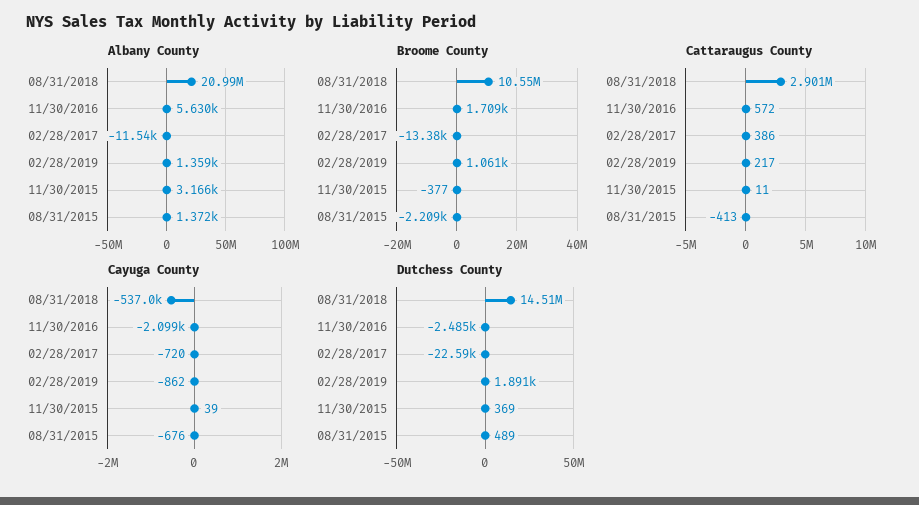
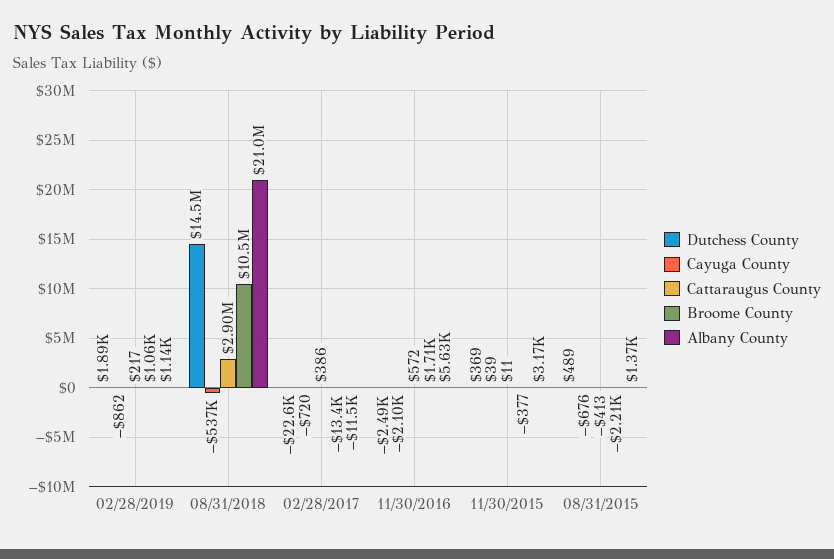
  {
    "Albany County": {
      "08/31/2018": 20990000,
      "11/30/2016": 5630,
      "02/28/2017": -11540,
-     "02/28/2019": 1359,
+     "02/28/2019": 1140,
      "11/30/2015": 3166,
      "08/31/2015": 1372
    },
    "Broome County": {
      "08/31/2018": 10550000,
      "11/30/2016": 1709,
      "02/28/2017": -13380,
      "02/28/2019": 1061,
      "11/30/2015": -377,
      "08/31/2015": -2209
    },
    "Cattaraugus County": {
      "08/31/2018": 2901000,
      "11/30/2016": 572,
      "02/28/2017": 386,
      "02/28/2019": 217,
      "11/30/2015": 11,
      "08/31/2015": -413
    },
    "Cayuga County": {
      "08/31/2018": -537000,
      "11/30/2016": -2099,
      "02/28/2017": -720,
      "02/28/2019": -862,
      "11/30/2015": 39,
      "08/31/2015": -676
    },
    "Dutchess County": {
      "08/31/2018": 14510000,
      "11/30/2016": -2485,
      "02/28/2017": -22590,
      "02/28/2019": 1891,
      "11/30/2015": 369,
      "08/31/2015": 489
    }
  }

